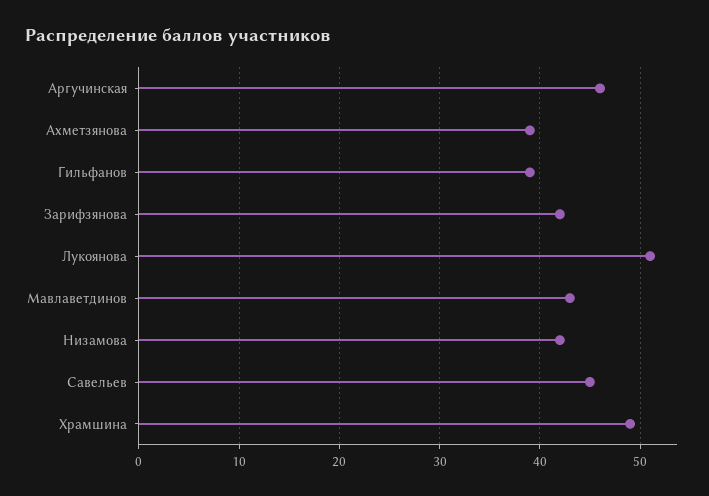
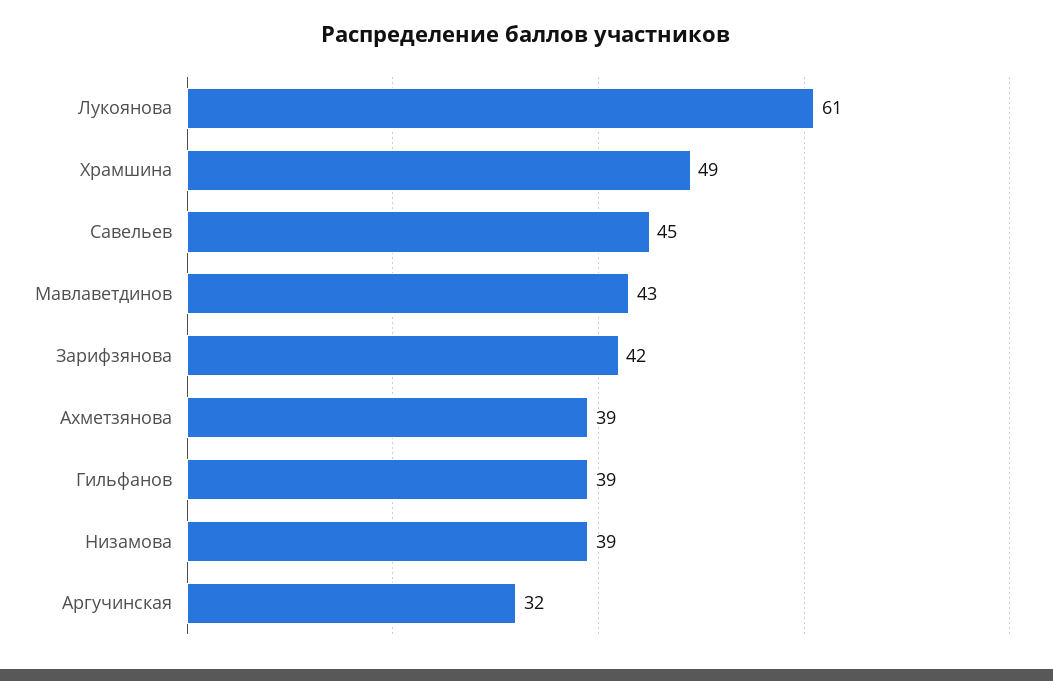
  {
-   "Аргучинская": 46,
+   "Аргучинская": 32,
    "Ахметзянова": 39,
    "Гильфанов": 39,
    "Зарифзянова": 42,
-   "Лукоянова": 51,
+   "Лукоянова": 61,
    "Мавлаветдинов": 43,
-   "Низамова": 42,
+   "Низамова": 39,
    "Савельев": 45,
    "Храмшина": 49
  }

